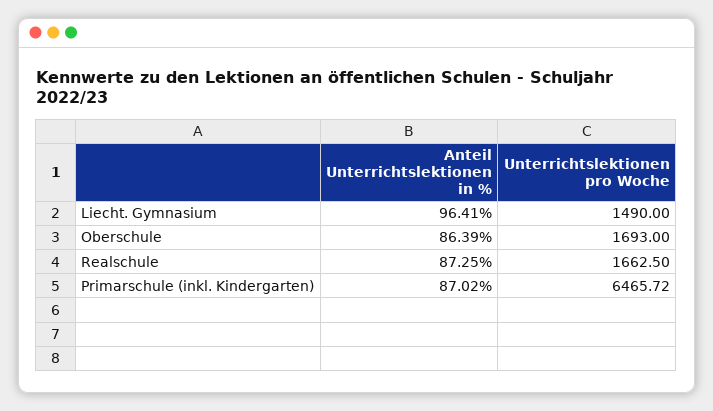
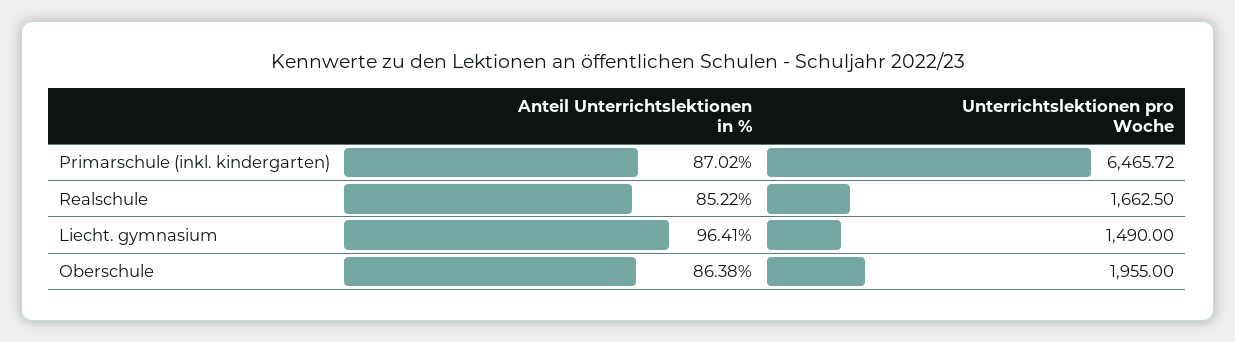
  {
    "Anteil Unterrichtslektionen in %": {
      "Liecht. Gymnasium": 96.41,
-     "Oberschule": 86.39,
+     "Oberschule": 86.38,
-     "Realschule": 87.25,
+     "Realschule": 85.22,
      "Primarschule (inkl. Kindergarten)": 87.02
    },
    "Unterrichtslektionen pro Woche": {
      "Liecht. Gymnasium": 1490,
-     "Oberschule": 1693,
+     "Oberschule": 1955,
      "Realschule": 1662.5,
      "Primarschule (inkl. Kindergarten)": 6465.72
    }
  }

